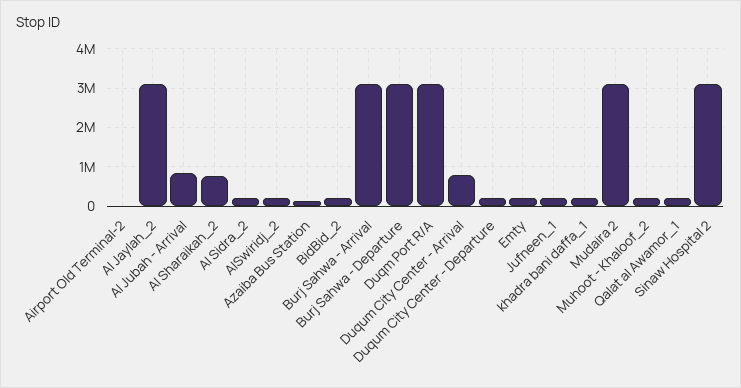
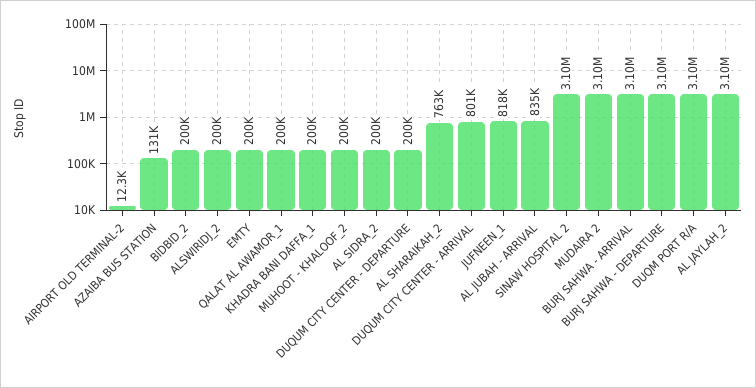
  {
    "Airport Old Terminal-2": 12300,
    "Al Jaylah_2": 3100000,
    "Al Jubah - Arrival": 835000,
    "Al Sharaikah_2": 763000,
    "Al Sidra_2": 200000,
    "AlSwiridj_2": 200000,
    "Azaiba Bus Station": 131000,
    "BidBid_2": 200000,
    "Burj Sahwa - Arrival": 3100000,
    "Burj Sahwa - Departure": 3100000,
    "Duqm Port R/A": 3100000,
    "Duqum City Center - Arrival": 801000,
    "Duqum City Center - Departure": 200000,
    "Emty": 200000,
-   "Jufneen_1": 200000,
+   "Jufneen_1": 818000,
    "khadra bani daffa_1": 200000,
    "Mudaira 2": 3100000,
    "Muhoot - Khaloof_2": 200000,
    "Qalat al Awamor_1": 200000,
    "Sinaw Hospital 2": 3100000
  }

